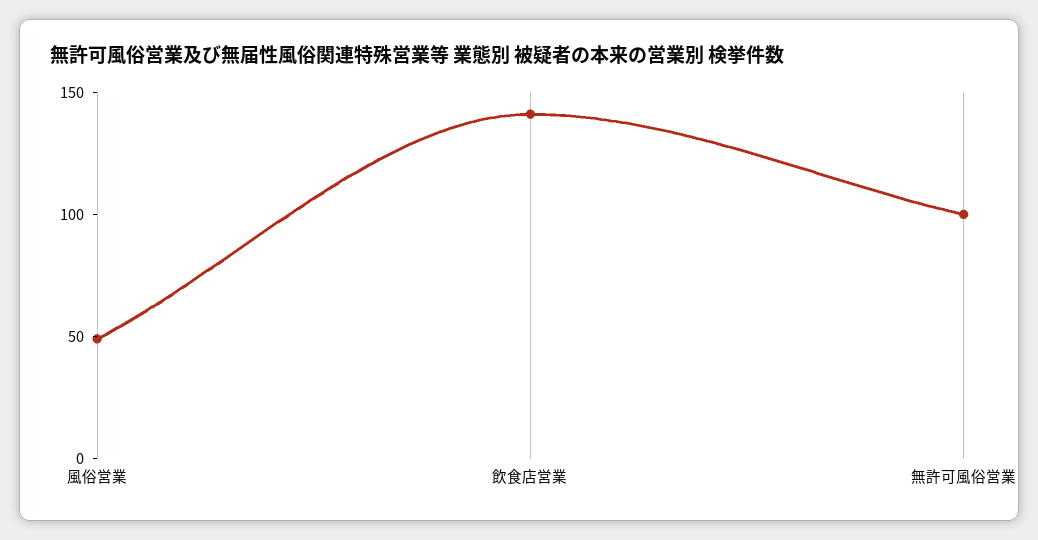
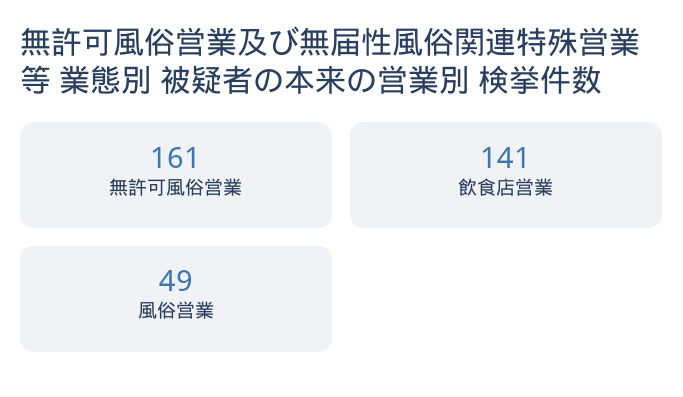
  {
    "風俗営業": 49,
    "飲食店営業": 141,
-   "無許可風俗営業": 100
+   "無許可風俗営業": 161
  }

